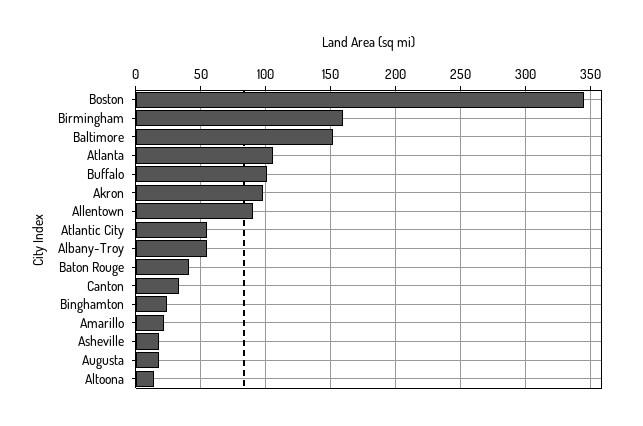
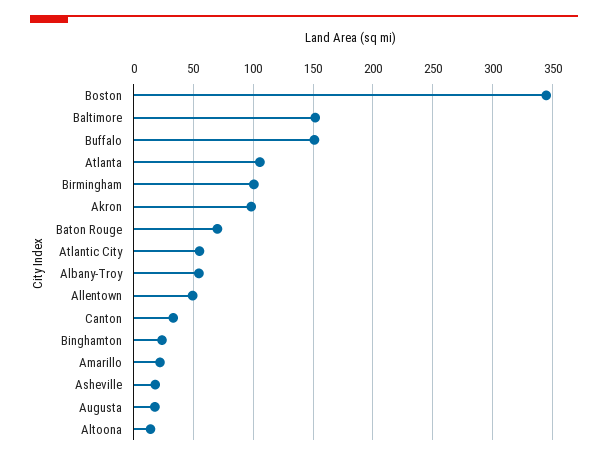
  {
    "Boston": 345,
-   "Birmingham": 160,
+   "Birmingham": 100,
    "Baltimore": 150,
    "Atlanta": 105,
-   "Buffalo": 100,
+   "Buffalo": 150,
    "Akron": 100,
-   "Allentown": 90,
+   "Allentown": 50,
    "Atlantic City": 55,
    "Albany-Troy": 55,
-   "Baton Rouge": 40,
+   "Baton Rouge": 70,
    "Canton": 35,
    "Binghamton": 25,
    "Amarillo": 20,
    "Asheville": 20,
    "Augusta": 20,
    "Altoona": 15
  }

